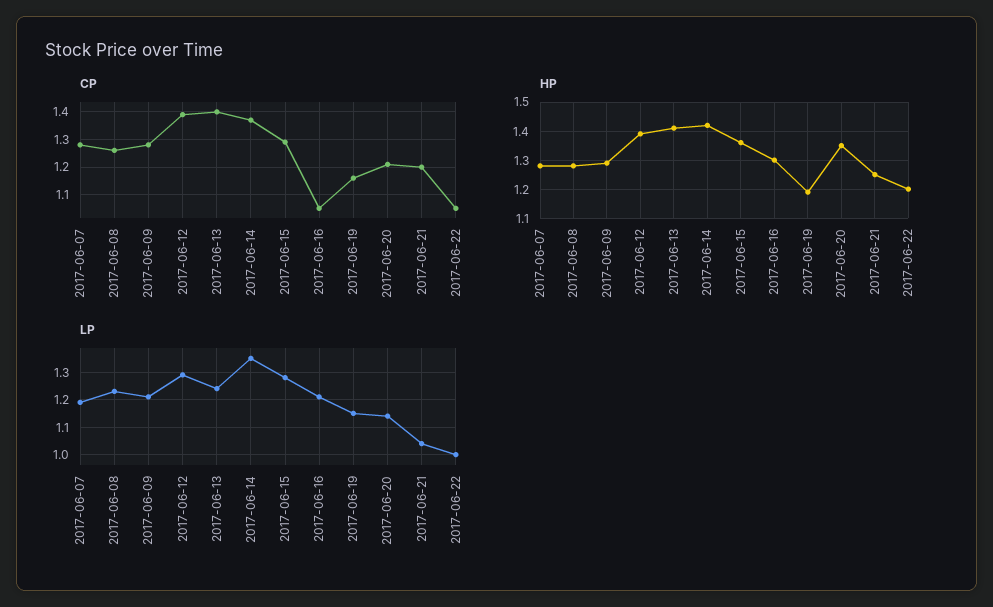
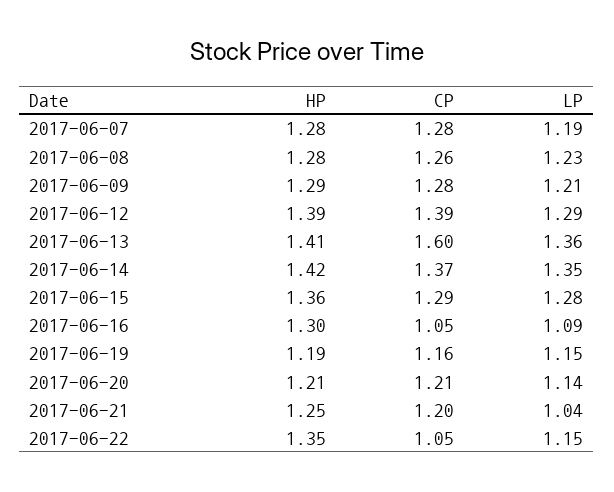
  {
    "CP": {
      "2017-06-07": 1.28,
      "2017-06-08": 1.26,
      "2017-06-09": 1.28,
      "2017-06-12": 1.39,
-     "2017-06-13": 1.4,
+     "2017-06-13": 1.6,
      "2017-06-14": 1.37,
      "2017-06-15": 1.29,
      "2017-06-16": 1.05,
      "2017-06-19": 1.16,
      "2017-06-20": 1.21,
      "2017-06-21": 1.2,
      "2017-06-22": 1.05
    },
    "HP": {
      "2017-06-07": 1.28,
      "2017-06-08": 1.28,
      "2017-06-09": 1.29,
      "2017-06-12": 1.39,
      "2017-06-13": 1.41,
      "2017-06-14": 1.42,
      "2017-06-15": 1.36,
      "2017-06-16": 1.3,
      "2017-06-19": 1.19,
-     "2017-06-20": 1.35,
+     "2017-06-20": 1.21,
      "2017-06-21": 1.25,
-     "2017-06-22": 1.2
+     "2017-06-22": 1.35
    },
    "LP": {
      "2017-06-07": 1.19,
      "2017-06-08": 1.23,
      "2017-06-09": 1.21,
      "2017-06-12": 1.29,
-     "2017-06-13": 1.25,
+     "2017-06-13": 1.36,
      "2017-06-14": 1.35,
      "2017-06-15": 1.28,
-     "2017-06-16": 1.2,
+     "2017-06-16": 1.09,
      "2017-06-19": 1.15,
      "2017-06-20": 1.14,
      "2017-06-21": 1.04,
-     "2017-06-22": 1
+     "2017-06-22": 1.15
    }
  }

